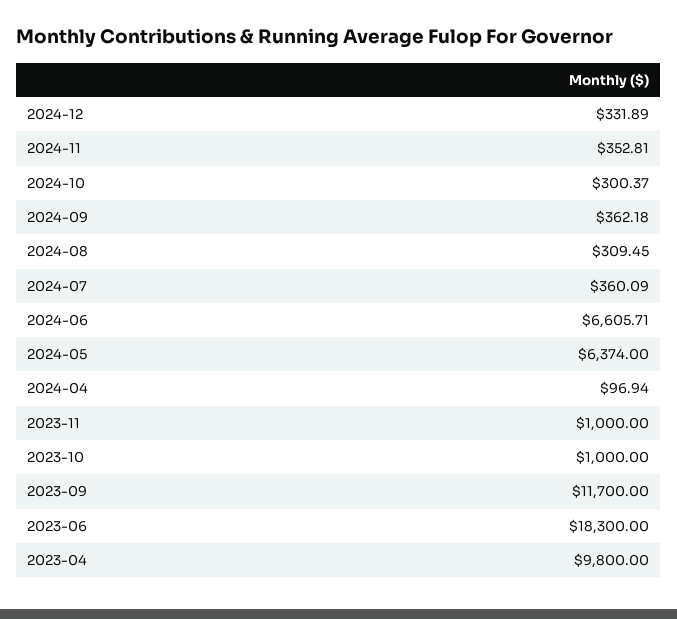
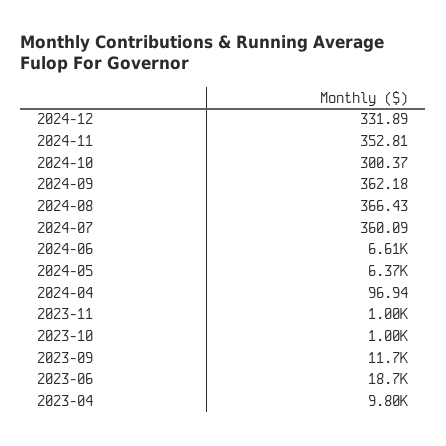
  {
    "2024-12": 331.89,
    "2024-11": 352.81,
    "2024-10": 300.37,
    "2024-09": 362.18,
-   "2024-08": 309.45,
+   "2024-08": 366.43,
    "2024-07": 360.09,
    "2024-06": 6605.71,
    "2024-05": 6374,
    "2024-04": 96.94,
    "2023-11": 1000,
    "2023-10": 1000,
    "2023-09": 11700,
-   "2023-06": 18300,
+   "2023-06": 18700,
    "2023-04": 9800
  }

